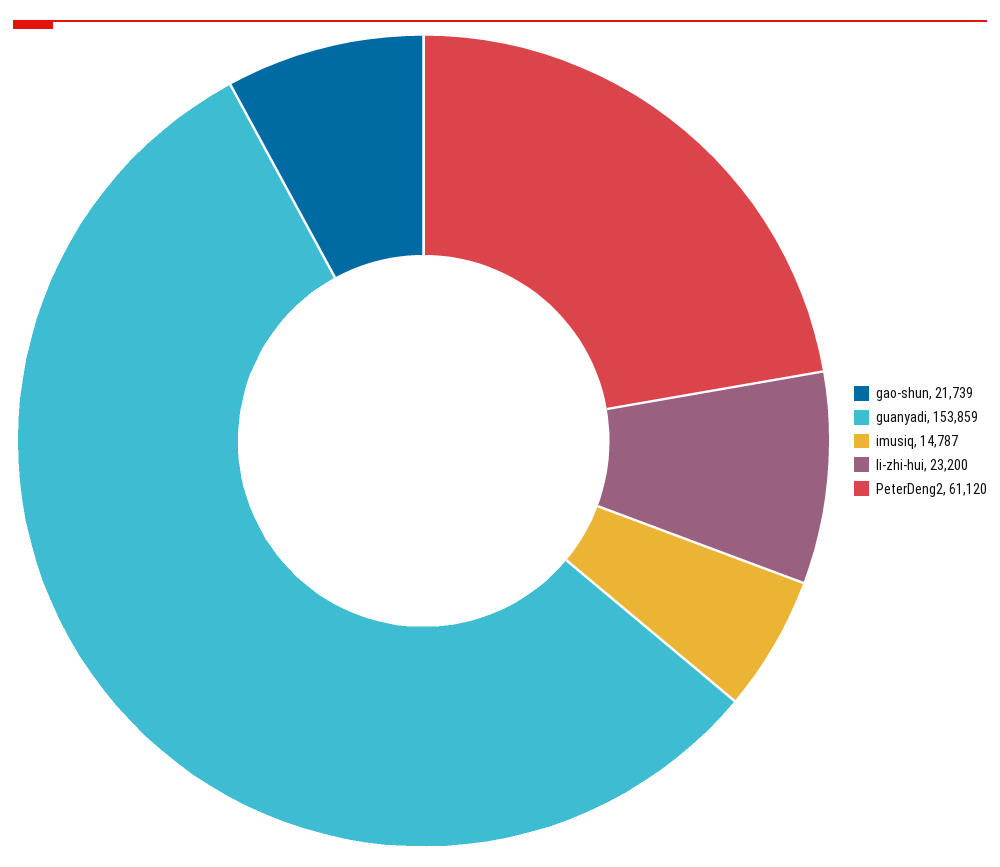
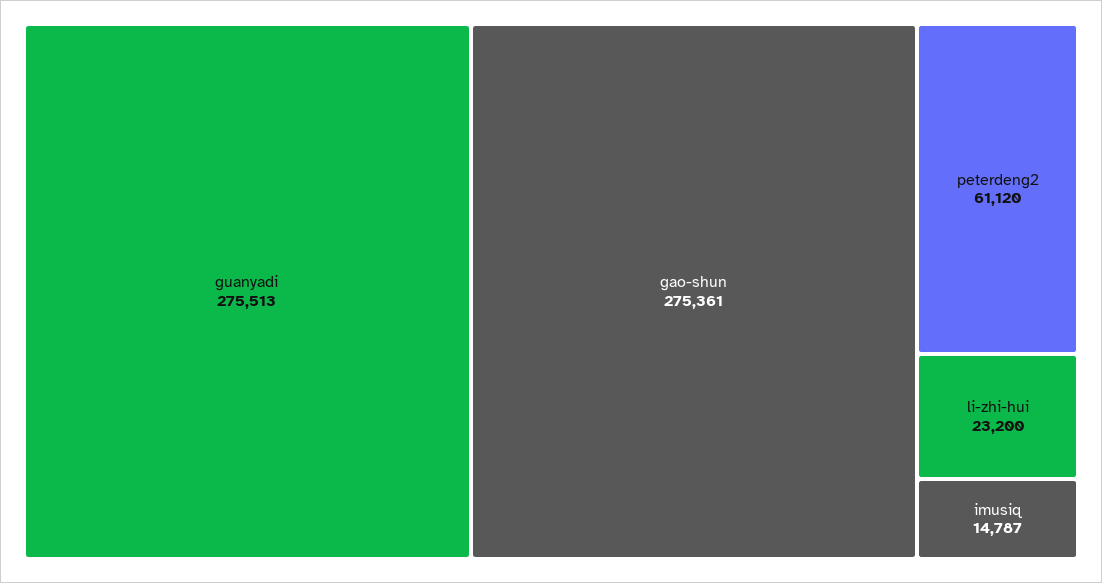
  {
-   "gao-shun": 21739,
+   "gao-shun": 275361,
-   "guanyadi": 153859,
+   "guanyadi": 275513,
    "imusiq": 14787,
    "li-zhi-hui": 23200,
    "PeterDeng2": 61120
  }

